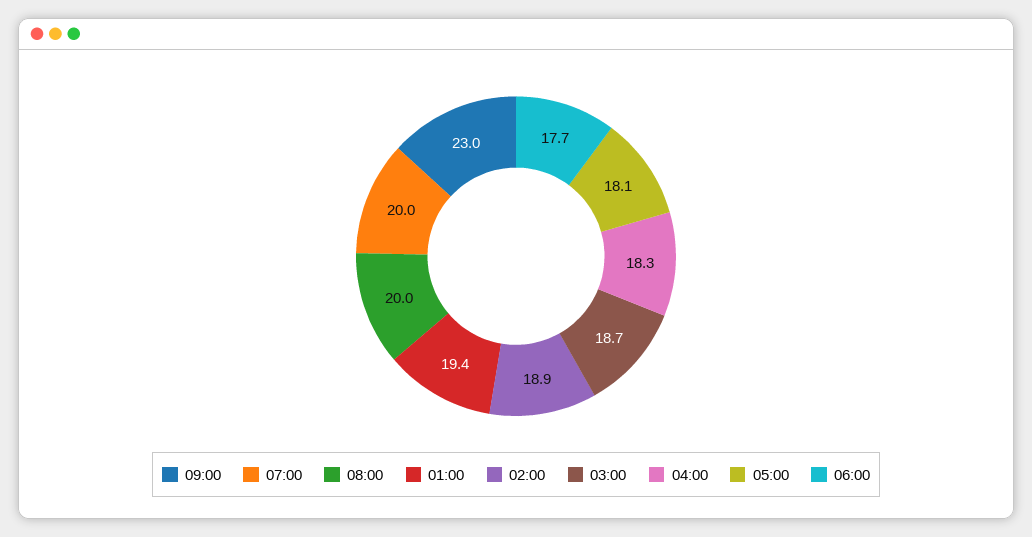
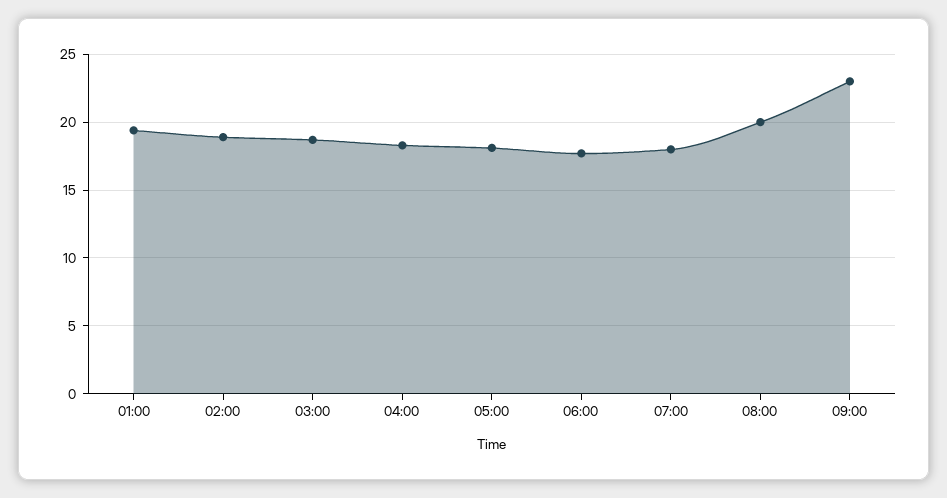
  {
    "09:00": 23,
-   "07:00": 20,
+   "07:00": 18,
    "08:00": 20,
    "01:00": 19.4,
    "02:00": 18.9,
    "03:00": 18.7,
    "04:00": 18.3,
    "05:00": 18.1,
    "06:00": 17.7
  }

